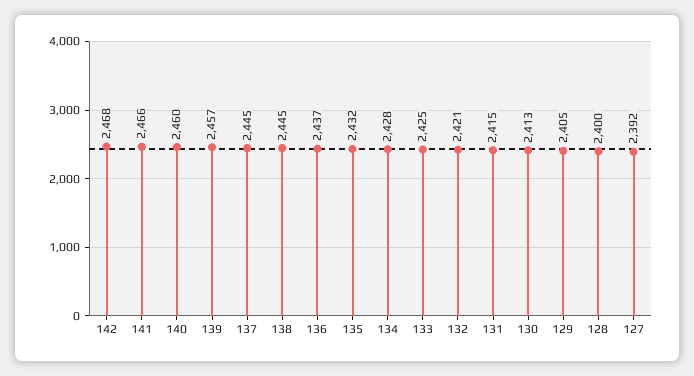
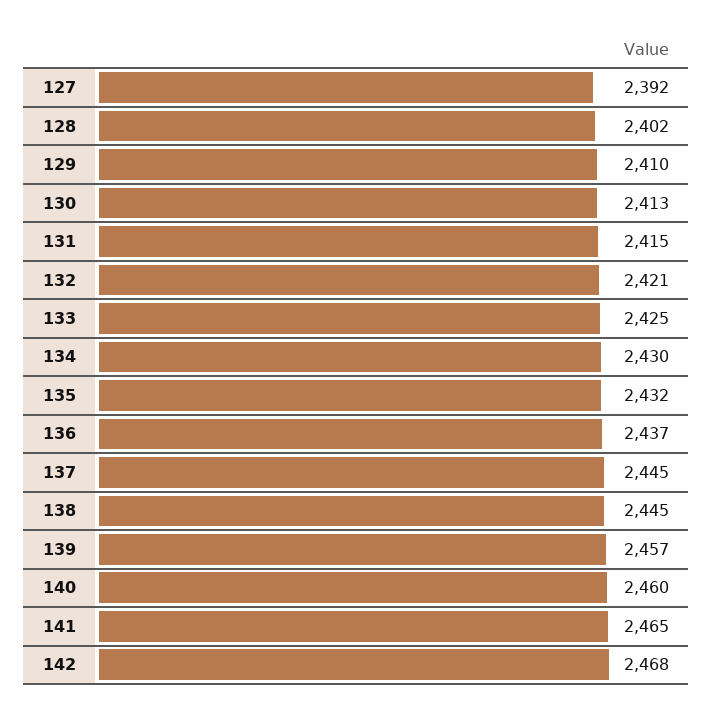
  {
    "142": 2468,
-   "141": 2466,
+   "141": 2465,
    "140": 2460,
    "139": 2457,
    "137": 2445,
    "138": 2445,
    "136": 2437,
    "135": 2432,
-   "134": 2428,
+   "134": 2430,
    "133": 2425,
    "132": 2421,
    "131": 2415,
    "130": 2413,
-   "129": 2405,
+   "129": 2410,
-   "128": 2400,
+   "128": 2402,
    "127": 2392
  }

